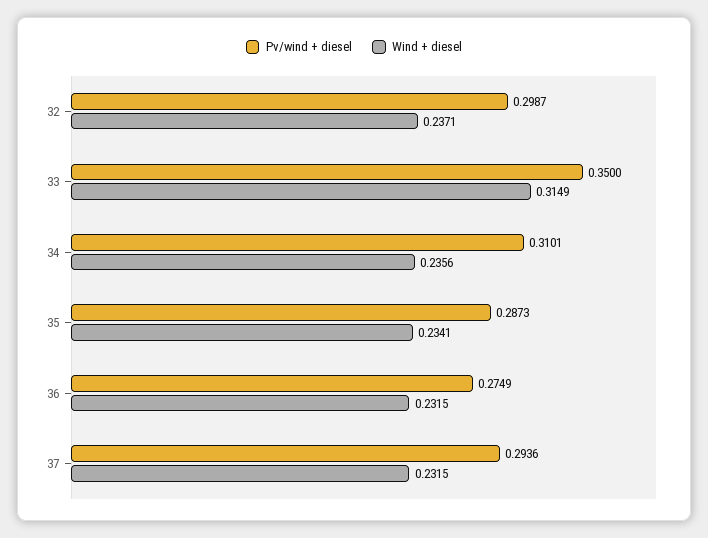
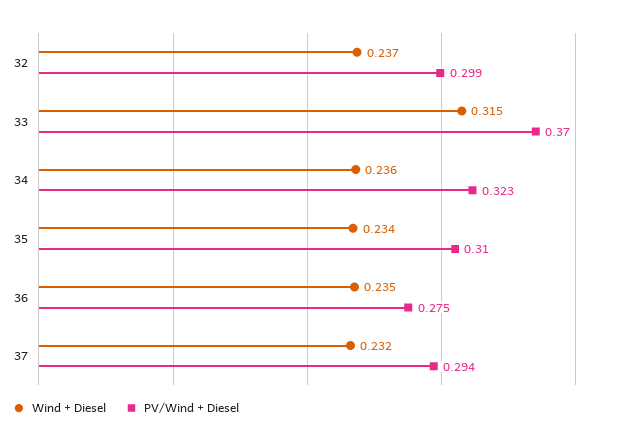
  {
    "Pv/wind + diesel": {
      "32": 0.2987,
-     "33": 0.35,
+     "33": 0.37,
-     "34": 0.3101,
+     "34": 0.323,
-     "35": 0.2873,
+     "35": 0.31,
      "36": 0.2749,
      "37": 0.2936
    },
    "Wind + diesel": {
      "32": 0.2371,
      "33": 0.3149,
      "34": 0.2356,
      "35": 0.2341,
-     "36": 0.2315,
+     "36": 0.235,
      "37": 0.2315
    }
  }

